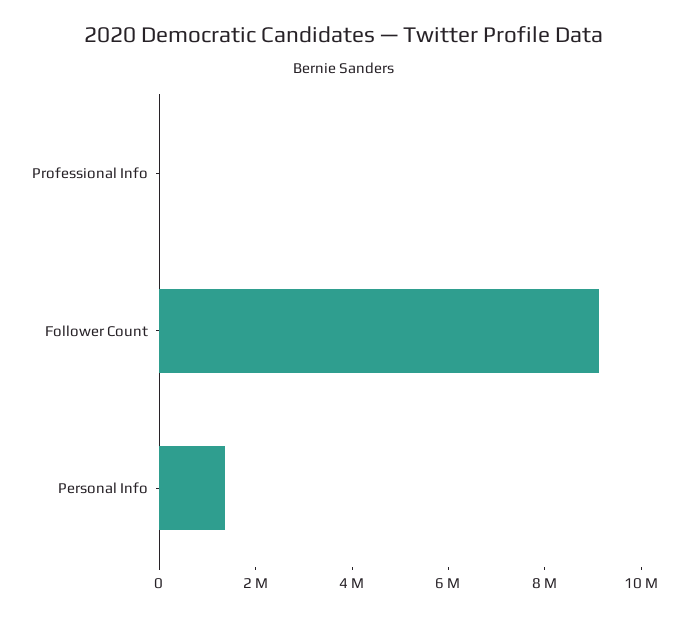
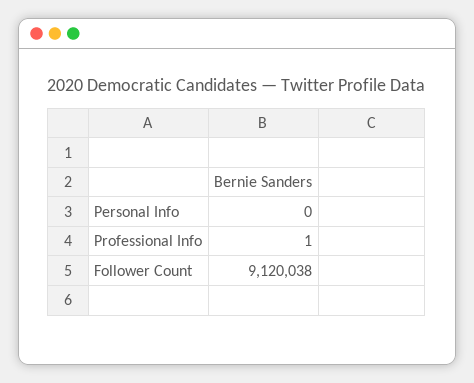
  {
    "Professional Info": 1,
    "Follower Count": 9120038,
-   "Personal Info": 1500000
+   "Personal Info": 0
  }

